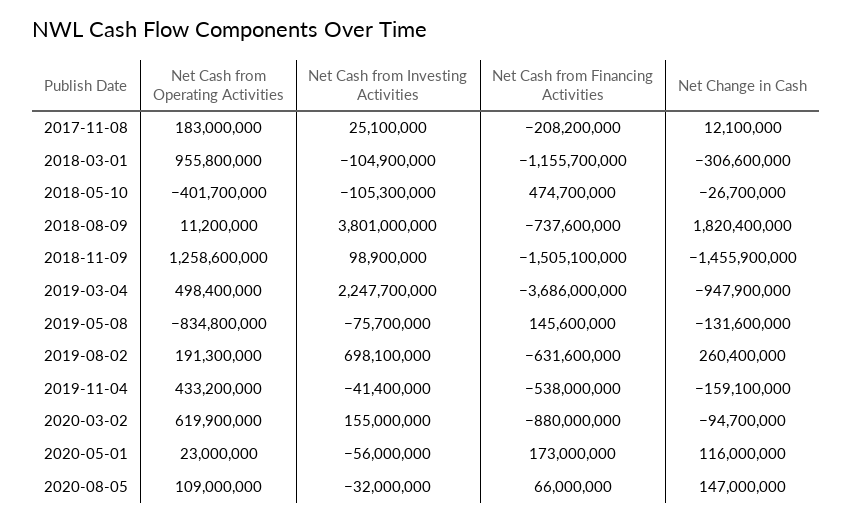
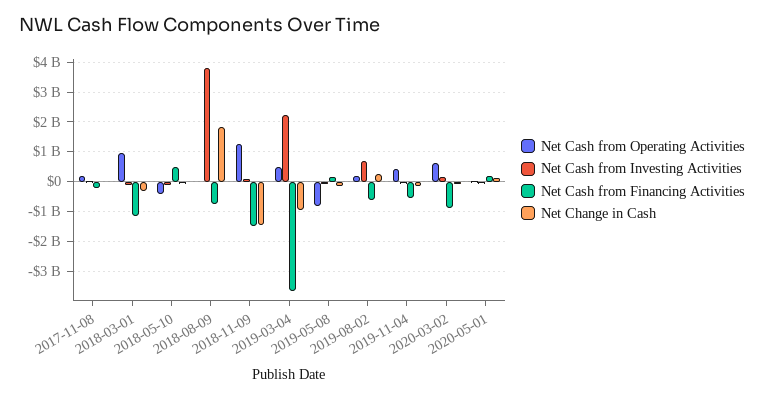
  {
    "Net Cash from Operating Activities": {
      "2017-11-08": 183000000,
      "2018-03-01": 955800000,
      "2018-05-10": -401700000,
      "2018-08-09": 11200000,
      "2018-11-09": 1258600000,
      "2019-03-04": 498400000,
      "2019-05-08": -834800000,
      "2019-08-02": 191300000,
      "2019-11-04": 433200000,
      "2020-03-02": 619900000,
-     "2020-05-01": 23000000,
+     "2020-05-01": 23000000
-     "2020-08-05": 109000000
    },
    "Net Cash from Investing Activities": {
      "2017-11-08": 25100000,
      "2018-03-01": -104900000,
      "2018-05-10": -105300000,
      "2018-08-09": 3801000000,
      "2018-11-09": 98900000,
      "2019-03-04": 2247700000,
      "2019-05-08": -75700000,
      "2019-08-02": 698100000,
      "2019-11-04": -41400000,
      "2020-03-02": 155000000,
-     "2020-05-01": -56000000,
+     "2020-05-01": -56000000
-     "2020-08-05": -32000000
    },
    "Net Cash from Financing Activities": {
      "2017-11-08": -208200000,
      "2018-03-01": -1155700000,
      "2018-05-10": 474700000,
      "2018-08-09": -737600000,
      "2018-11-09": -1505100000,
      "2019-03-04": -3686000000,
      "2019-05-08": 145600000,
      "2019-08-02": -631600000,
      "2019-11-04": -538000000,
      "2020-03-02": -880000000,
-     "2020-05-01": 173000000,
+     "2020-05-01": 173000000
-     "2020-08-05": 66000000
    },
    "Net Change in Cash": {
      "2017-11-08": 12100000,
      "2018-03-01": -306600000,
      "2018-05-10": -26700000,
      "2018-08-09": 1820400000,
      "2018-11-09": -1455900000,
      "2019-03-04": -947900000,
      "2019-05-08": -131600000,
      "2019-08-02": 260400000,
      "2019-11-04": -159100000,
      "2020-03-02": -94700000,
-     "2020-05-01": 116000000,
+     "2020-05-01": 116000000
-     "2020-08-05": 147000000
    }
  }

